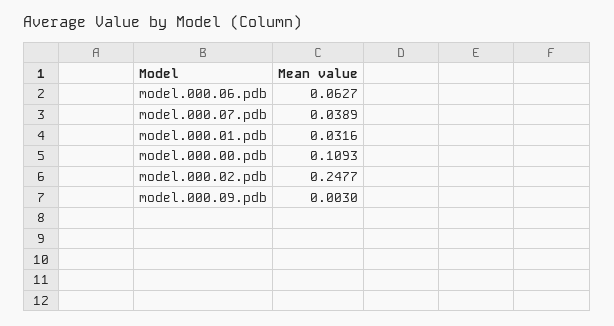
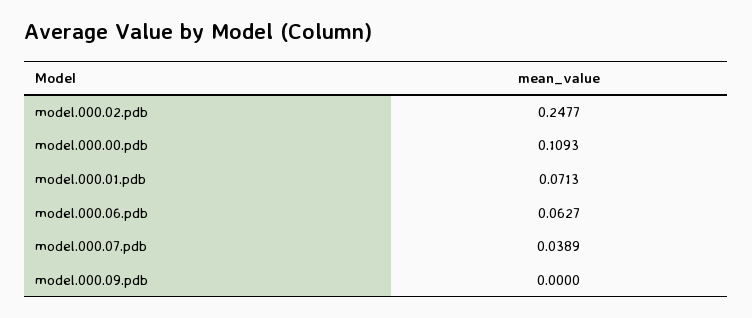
  {
    "model.000.06.pdb": 0.0627,
    "model.000.07.pdb": 0.0389,
-   "model.000.01.pdb": 0.0316,
+   "model.000.01.pdb": 0.0713,
    "model.000.00.pdb": 0.1093,
    "model.000.02.pdb": 0.2477,
-   "model.000.09.pdb": 0.003
+   "model.000.09.pdb": 0
  }

